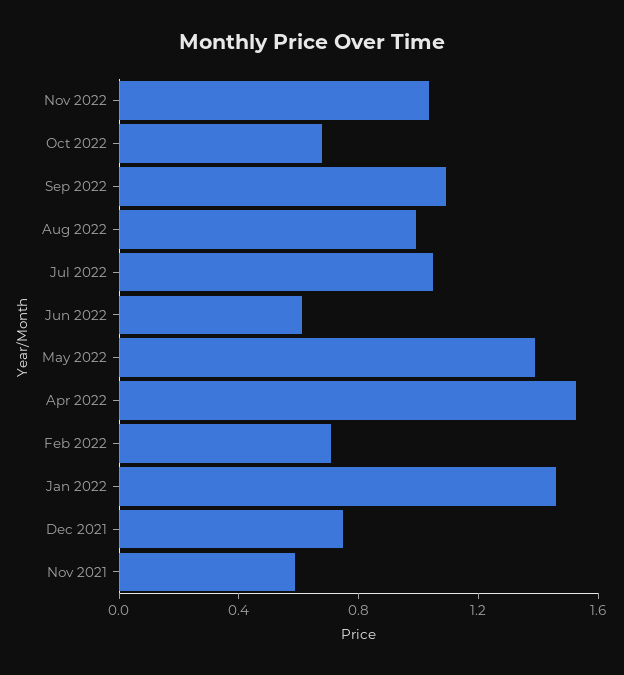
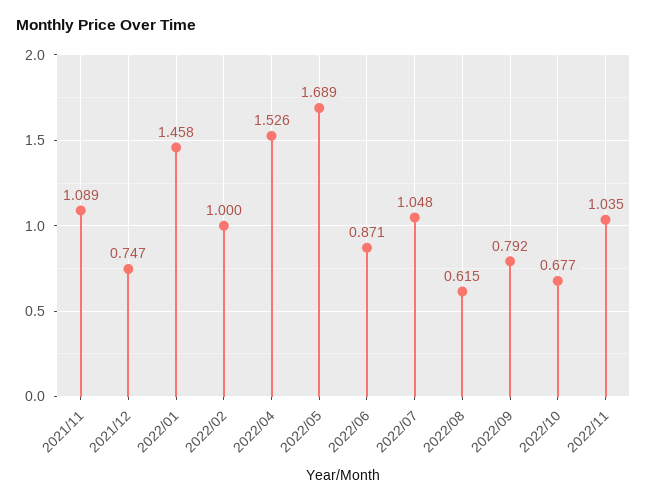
  {
    "Nov 2022": 1.035,
    "Oct 2022": 0.677,
-   "Sep 2022": 1.1,
+   "Sep 2022": 0.792,
-   "Aug 2022": 1,
+   "Aug 2022": 0.615,
    "Jul 2022": 1.048,
-   "Jun 2022": 0.6,
+   "Jun 2022": 0.871,
-   "May 2022": 1.4,
+   "May 2022": 1.689,
    "Apr 2022": 1.526,
-   "Feb 2022": 0.7,
+   "Feb 2022": 1,
    "Jan 2022": 1.458,
    "Dec 2021": 0.747,
-   "Nov 2021": 0.6
+   "Nov 2021": 1.089
  }

